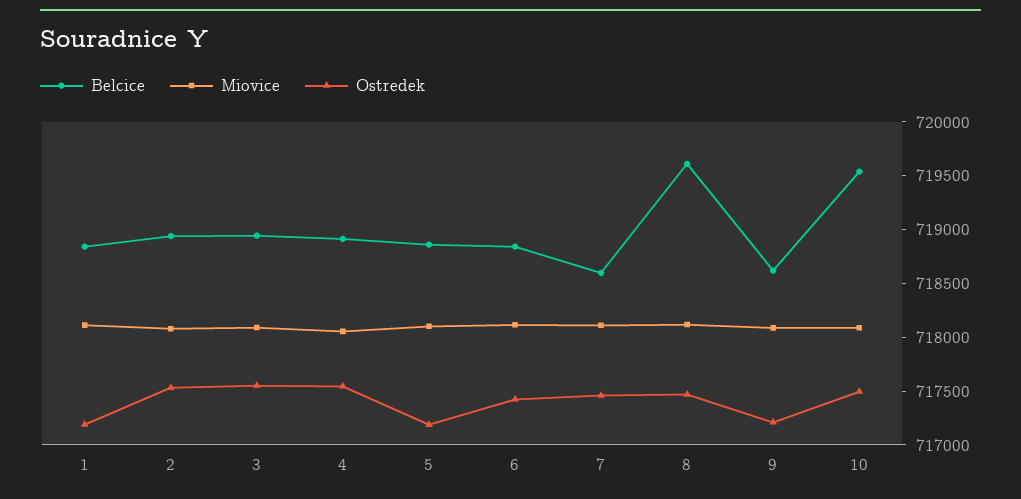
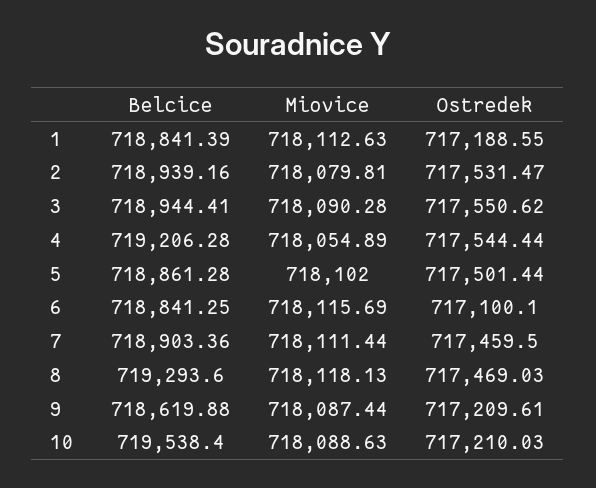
  {
    "Belcice": {
      "1": 718841.39,
      "2": 718939.16,
      "3": 718944.41,
-     "4": 718900,
+     "4": 719206.28,
      "5": 718861.28,
      "6": 718841.25,
-     "7": 718600,
+     "7": 718903.36,
-     "8": 719600,
+     "8": 719293.6,
      "9": 718619.88,
      "10": 719538.4
    },
    "Miovice": {
      "1": 718112.63,
      "2": 718079.81,
      "3": 718090.28,
      "4": 718054.89,
      "5": 718102,
      "6": 718115.69,
      "7": 718111.44,
      "8": 718118.13,
      "9": 718087.44,
      "10": 718088.63
    },
    "Ostredek": {
      "1": 717188.55,
      "2": 717531.47,
      "3": 717550.62,
      "4": 717544.44,
-     "5": 717200,
+     "5": 717501.44,
-     "6": 717400,
+     "6": 717100.1,
      "7": 717459.5,
      "8": 717469.03,
      "9": 717209.61,
-     "10": 717500
+     "10": 717210.03
    }
  }

